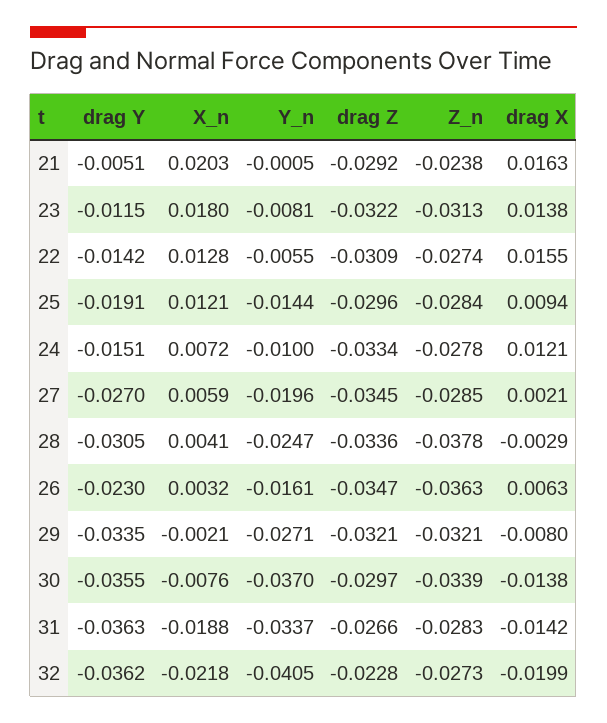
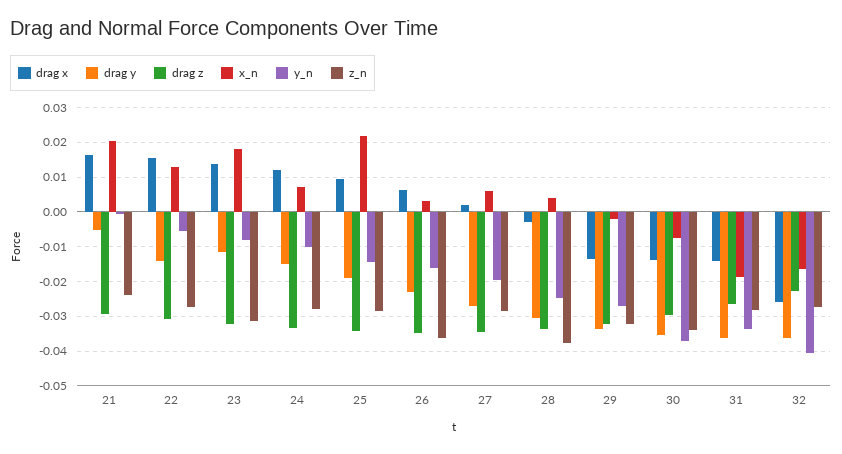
  {
    "drag Y": {
      "21": -0.0051,
      "23": -0.0115,
      "22": -0.0142,
      "25": -0.0191,
      "24": -0.0151,
      "27": -0.027,
      "28": -0.0305,
      "26": -0.023,
      "29": -0.0335,
      "30": -0.0355,
      "31": -0.0363,
      "32": -0.0362
    },
    "X_n": {
      "21": 0.0203,
      "23": 0.018,
      "22": 0.0128,
-     "25": 0.0121,
+     "25": 0.022,
      "24": 0.0072,
      "27": 0.0059,
      "28": 0.0041,
      "26": 0.0032,
      "29": -0.0021,
      "30": -0.0076,
      "31": -0.0188,
-     "32": -0.0218
+     "32": -0.016
    },
    "Y_n": {
      "21": -0.0005,
      "23": -0.0081,
      "22": -0.0055,
      "25": -0.0144,
      "24": -0.01,
      "27": -0.0196,
      "28": -0.0247,
      "26": -0.0161,
      "29": -0.0271,
      "30": -0.037,
      "31": -0.0337,
      "32": -0.0405
    },
    "drag Z": {
      "21": -0.0292,
      "23": -0.0322,
      "22": -0.0309,
-     "25": -0.0296,
+     "25": -0.034,
      "24": -0.0334,
      "27": -0.0345,
      "28": -0.0336,
      "26": -0.0347,
      "29": -0.0321,
      "30": -0.0297,
      "31": -0.0266,
      "32": -0.0228
    },
    "Z_n": {
      "21": -0.0238,
      "23": -0.0313,
      "22": -0.0274,
      "25": -0.0284,
      "24": -0.0278,
      "27": -0.0285,
      "28": -0.0378,
      "26": -0.0363,
      "29": -0.0321,
      "30": -0.0339,
      "31": -0.0283,
      "32": -0.0273
    },
    "drag X": {
      "21": 0.0163,
      "23": 0.0138,
      "22": 0.0155,
      "25": 0.0094,
      "24": 0.0121,
      "27": 0.0021,
      "28": -0.0029,
      "26": 0.0063,
-     "29": -0.008,
+     "29": -0.014,
      "30": -0.0138,
      "31": -0.0142,
-     "32": -0.0199
+     "32": -0.026
    }
  }

